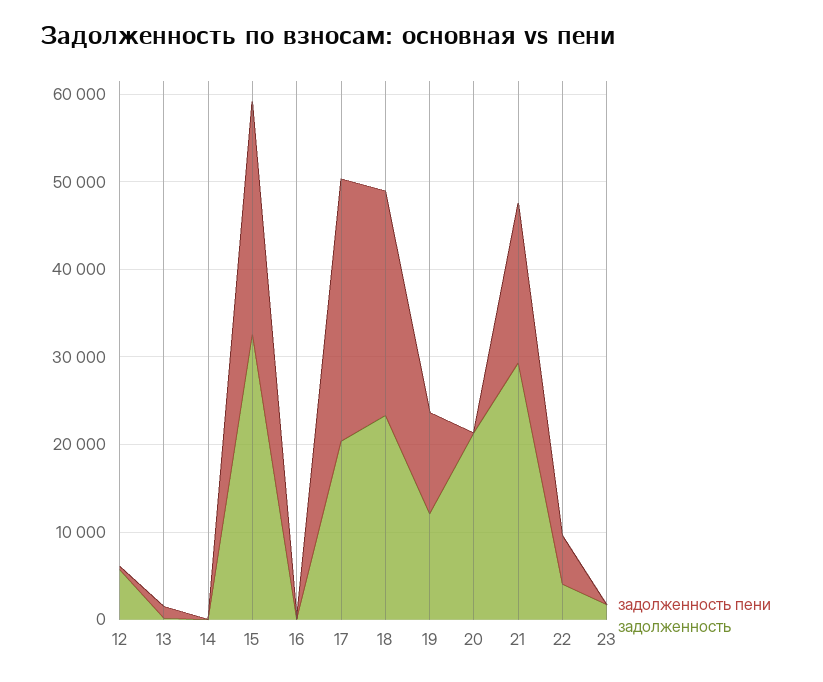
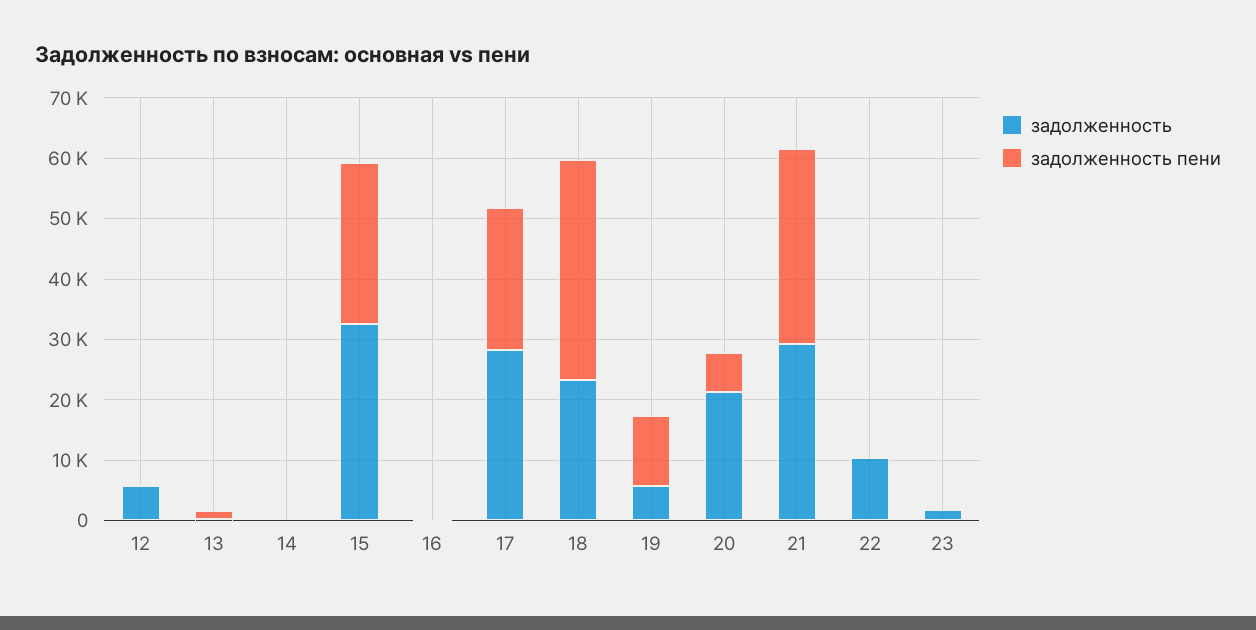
  {
    "задолженность пени": {
      "12": 0,
      "13": 2000,
      "14": 0,
      "15": 26000,
      "16": 0,
-     "17": 30000,
+     "17": 24000,
-     "18": 26000,
+     "18": 36000,
      "19": 12000,
-     "20": 0,
+     "20": 6000,
-     "21": 18000,
+     "21": 32000,
-     "22": 6000,
+     "22": 0,
      "23": 0
    },
    "задолженность": {
      "12": 6000,
      "13": 0,
      "14": 0,
      "15": 32000,
      "16": 0,
-     "17": 20000,
+     "17": 28000,
      "18": 24000,
-     "19": 12000,
+     "19": 6000,
      "20": 22000,
      "21": 30000,
-     "22": 4000,
+     "22": 10000,
      "23": 2000
    }
  }

